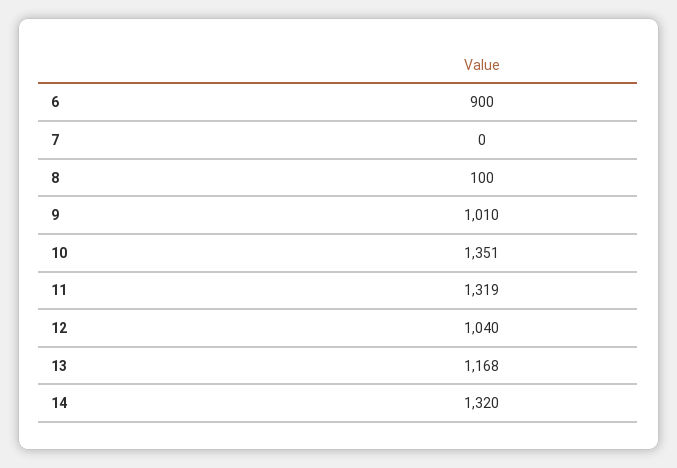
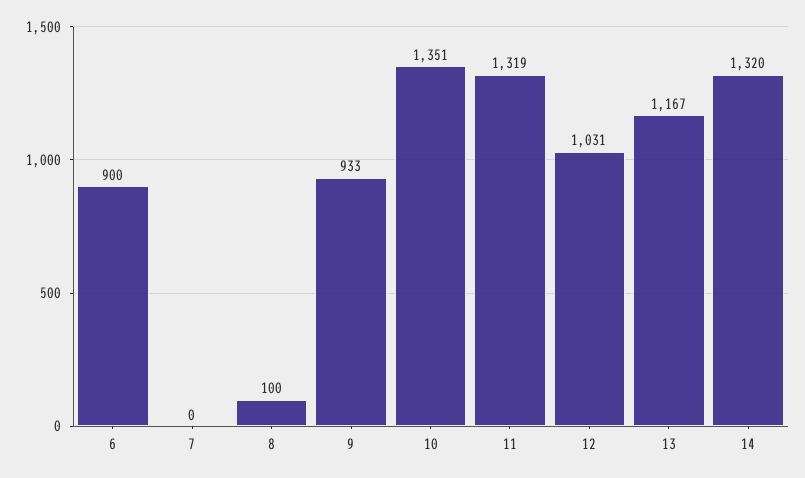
  {
    "6": 900,
    "7": 0,
    "8": 100,
-   "9": 1010,
+   "9": 933,
    "10": 1351,
    "11": 1319,
-   "12": 1040,
+   "12": 1031,
-   "13": 1168,
+   "13": 1167,
    "14": 1320
  }

